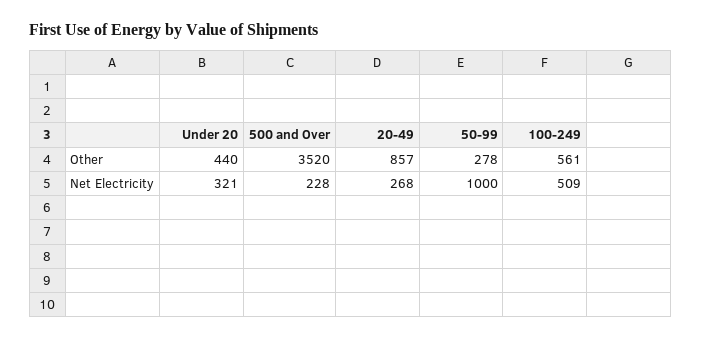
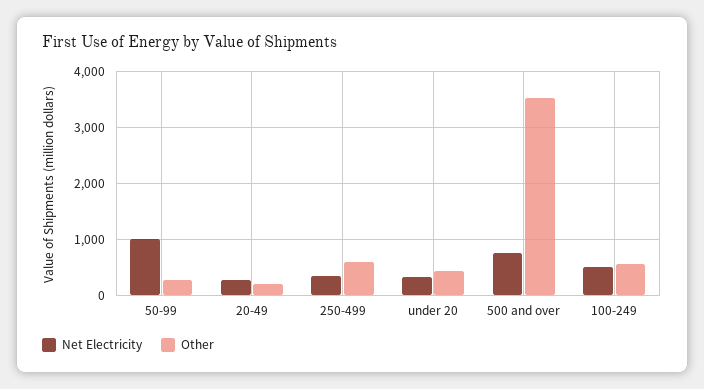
  {
    "Other": {
      "Under 20": 440,
      "500 and Over": 3520,
-     "20-49": 857,
+     "20-49": 200,
      "50-99": 278,
-     "100-249": 561
+     "100-249": 561,
+     "250-499": 600
    },
    "Net Electricity": {
      "Under 20": 321,
-     "500 and Over": 228,
+     "500 and Over": 800,
      "20-49": 268,
      "50-99": 1000,
-     "100-249": 509
+     "100-249": 509,
+     "250-499": 400
    }
  }

